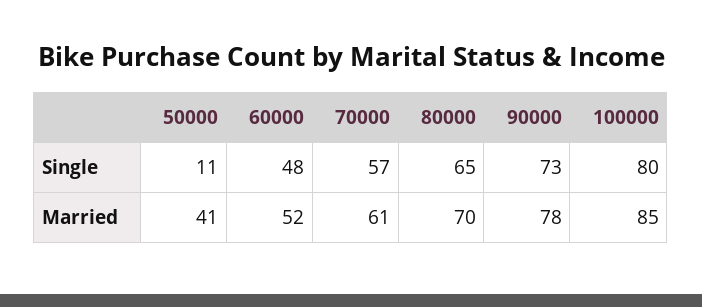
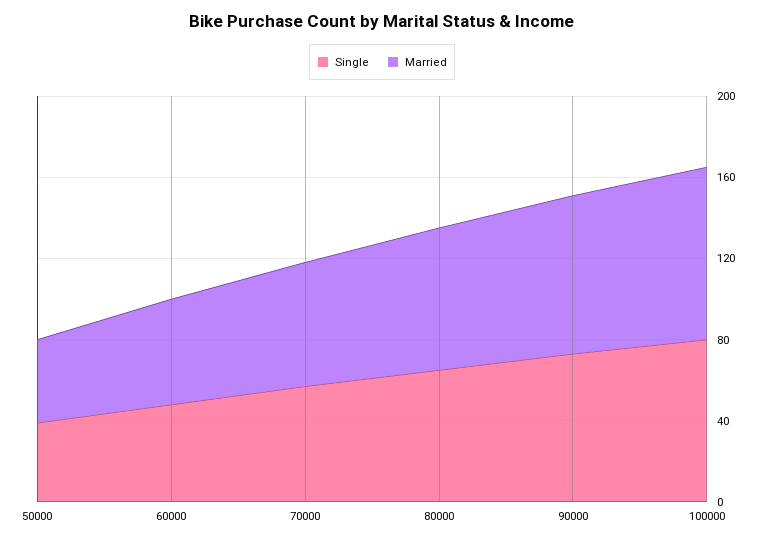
  {
    "Single": {
-     "50000": 11,
+     "50000": 40,
      "60000": 48,
      "70000": 57,
      "80000": 65,
      "90000": 73,
      "100000": 80
    },
    "Married": {
      "50000": 41,
      "60000": 52,
      "70000": 61,
      "80000": 70,
      "90000": 78,
      "100000": 85
    }
  }

